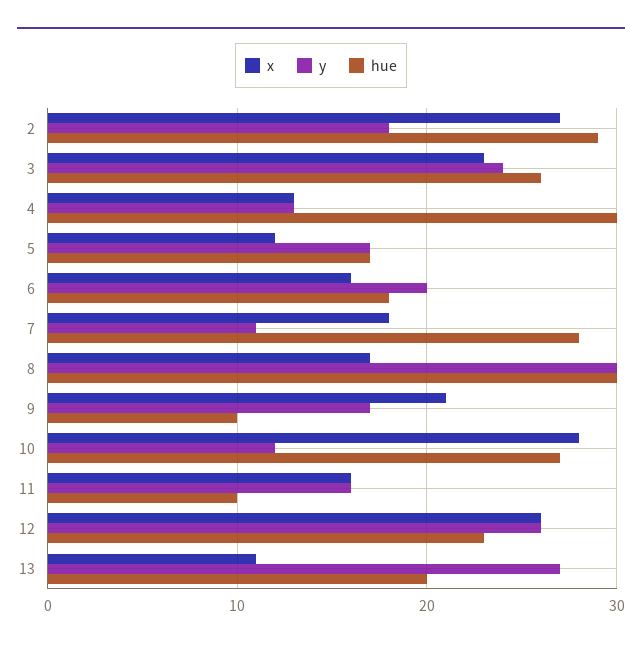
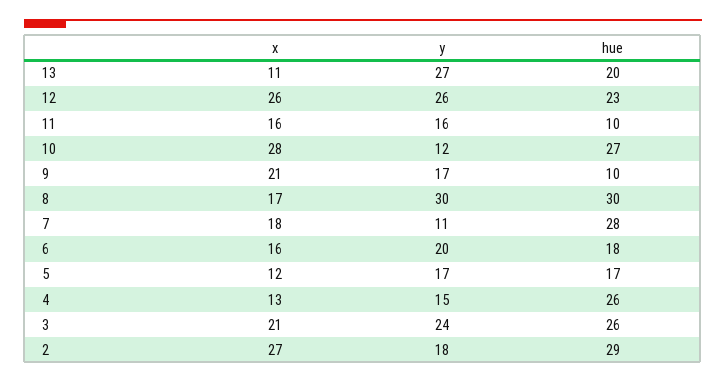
  {
    "x": {
      "2": 27,
-     "3": 23,
+     "3": 21,
      "4": 13,
      "5": 12,
      "6": 16,
      "7": 18,
      "8": 17,
      "9": 21,
      "10": 28,
      "11": 16,
      "12": 26,
      "13": 11
    },
    "y": {
      "2": 18,
      "3": 24,
-     "4": 13,
+     "4": 15,
      "5": 17,
      "6": 20,
      "7": 11,
      "8": 30,
      "9": 17,
      "10": 12,
      "11": 16,
      "12": 26,
      "13": 27
    },
    "hue": {
      "2": 29,
      "3": 26,
-     "4": 30,
+     "4": 26,
      "5": 17,
      "6": 18,
      "7": 28,
      "8": 30,
      "9": 10,
      "10": 27,
      "11": 10,
      "12": 23,
      "13": 20
    }
  }

